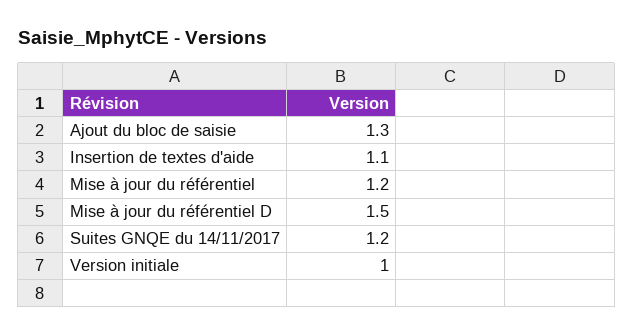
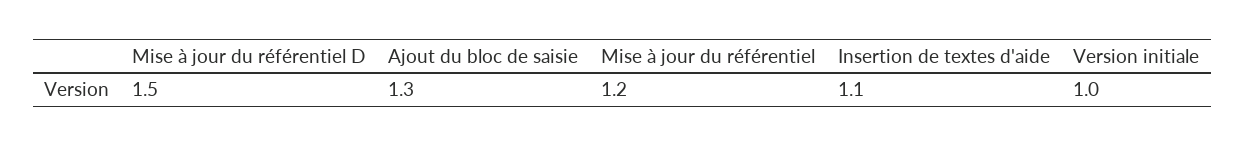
  {
    "Ajout du bloc de saisie": 1.3,
    "Insertion de textes d'aide": 1.1,
    "Mise à jour du référentiel": 1.2,
    "Mise à jour du référentiel D": 1.5,
-   "Suites GNQE du 14/11/2017": 1.2,
    "Version initiale": 1
  }

